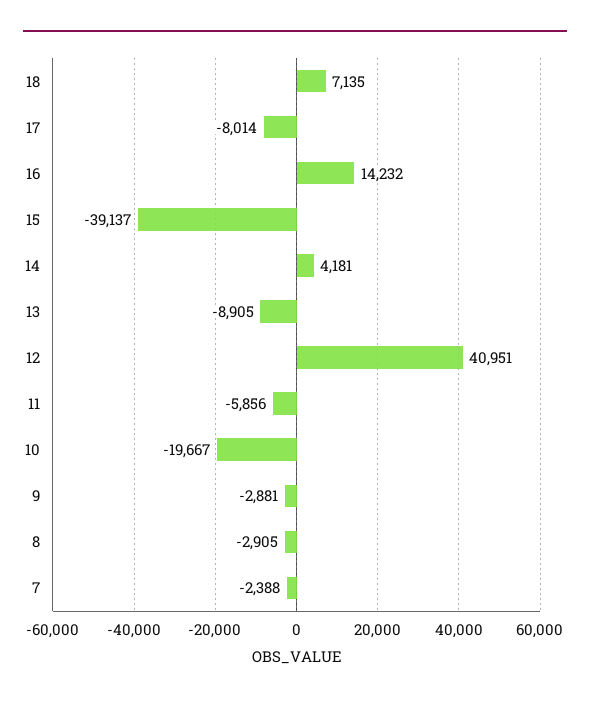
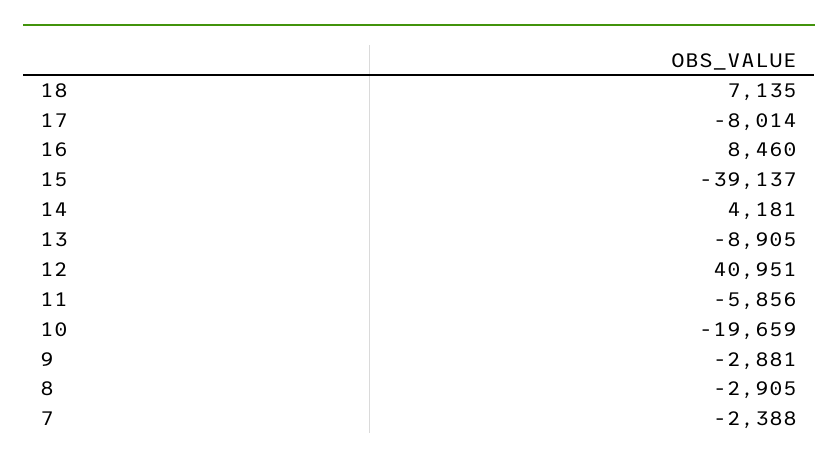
  {
    "18": 7135,
    "17": -8014,
-   "16": 14232,
+   "16": 8460,
    "15": -39137,
    "14": 4181,
    "13": -8905,
    "12": 40951,
    "11": -5856,
-   "10": -19667,
+   "10": -19659,
    "9": -2881,
    "8": -2905,
    "7": -2388
  }

